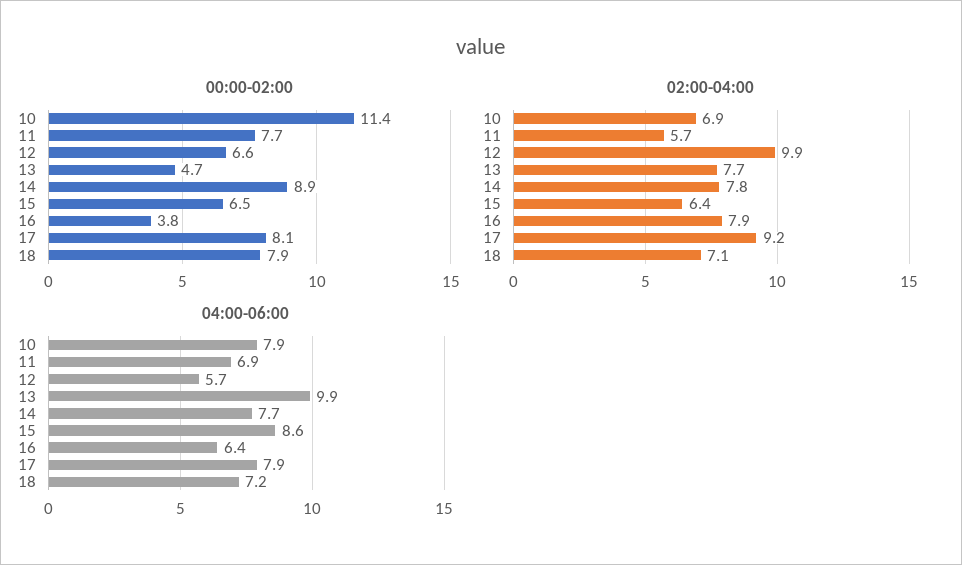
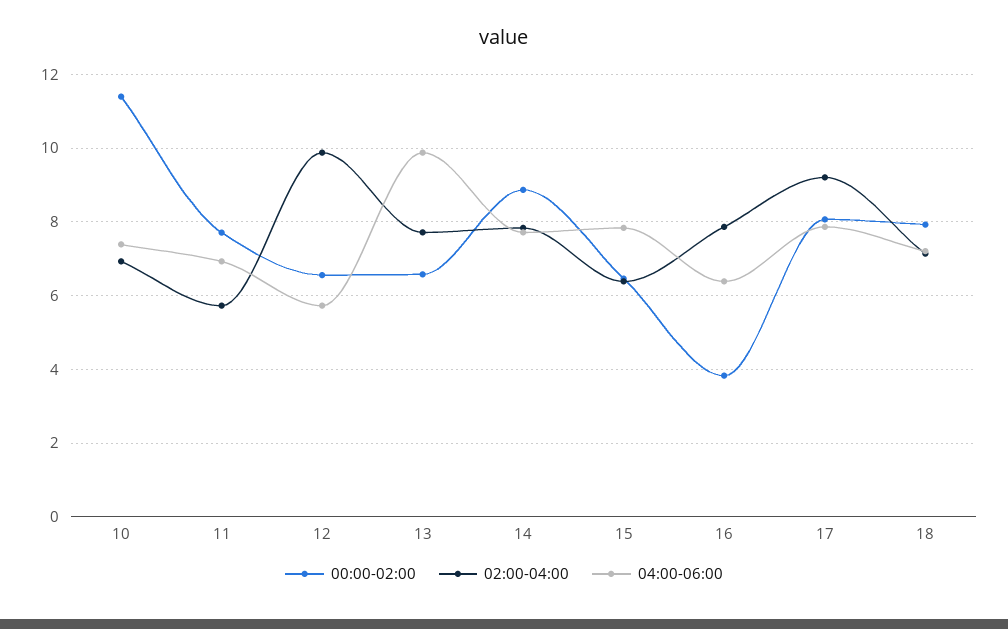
  {
    "00:00-02:00": {
      "10": 11.4,
      "11": 7.7,
      "12": 6.6,
-     "13": 4.7,
+     "13": 6.6,
      "14": 8.9,
      "15": 6.5,
      "16": 3.8,
      "17": 8.1,
      "18": 7.9
    },
    "02:00-04:00": {
      "10": 6.9,
      "11": 5.7,
      "12": 9.9,
      "13": 7.7,
      "14": 7.8,
      "15": 6.4,
      "16": 7.9,
      "17": 9.2,
      "18": 7.1
    },
    "04:00-06:00": {
-     "10": 7.9,
+     "10": 7.4,
      "11": 6.9,
      "12": 5.7,
      "13": 9.9,
      "14": 7.7,
-     "15": 8.6,
+     "15": 7.8,
      "16": 6.4,
      "17": 7.9,
      "18": 7.2
    }
  }

